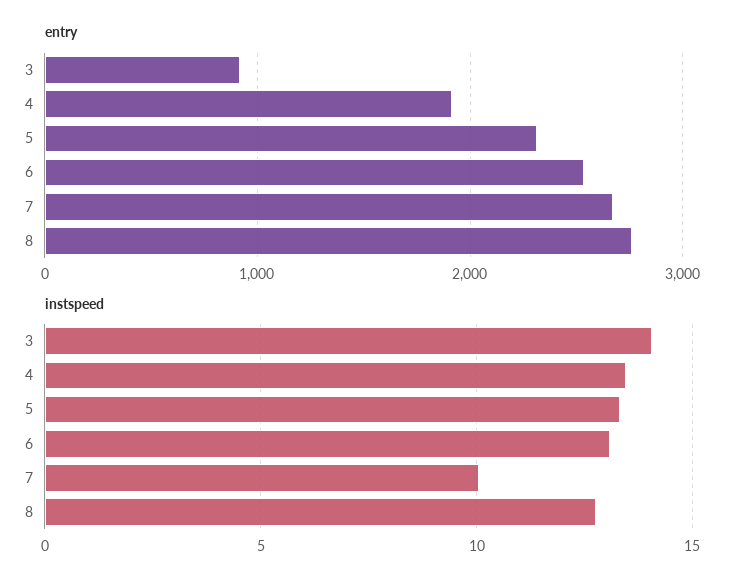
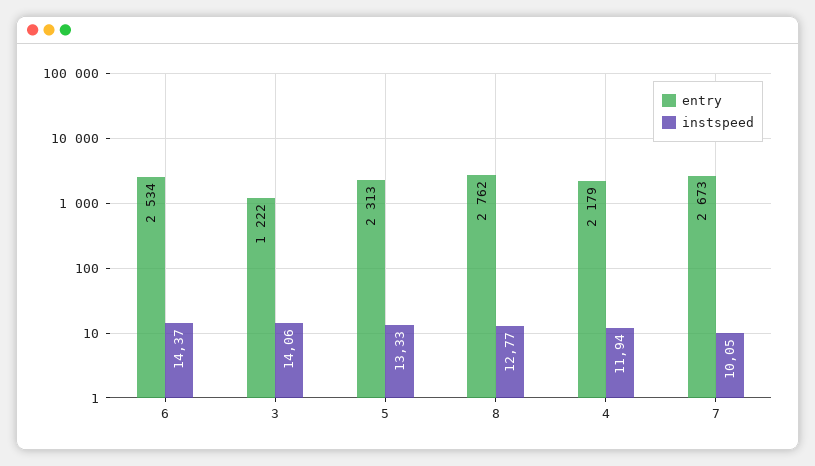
  {
    "entry": {
-     "3": 900,
+     "3": 1222,
-     "4": 1900,
+     "4": 2179,
      "5": 2313,
      "6": 2534,
      "7": 2673,
      "8": 2762
    },
    "instspeed": {
      "3": 14.06,
-     "4": 13.5,
+     "4": 11.94,
      "5": 13.33,
-     "6": 13,
+     "6": 14.37,
      "7": 10.05,
      "8": 12.77
    }
  }

